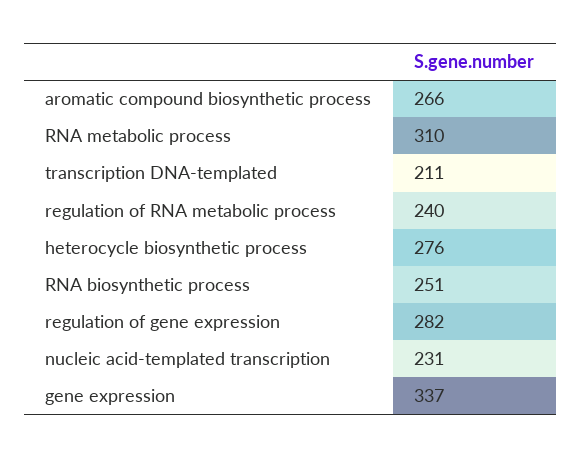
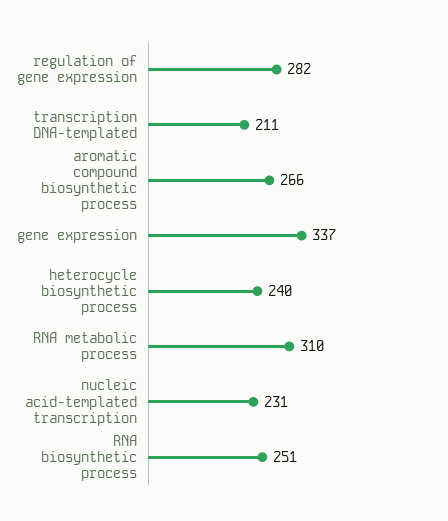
  {
    "aromatic compound biosynthetic process": 266,
    "RNA metabolic process": 310,
    "transcription DNA-templated": 211,
-   "regulation of RNA metabolic process": 240,
-   "heterocycle biosynthetic process": 276,
+   "heterocycle biosynthetic process": 240,
    "RNA biosynthetic process": 251,
    "regulation of gene expression": 282,
    "nucleic acid-templated transcription": 231,
    "gene expression": 337
  }

